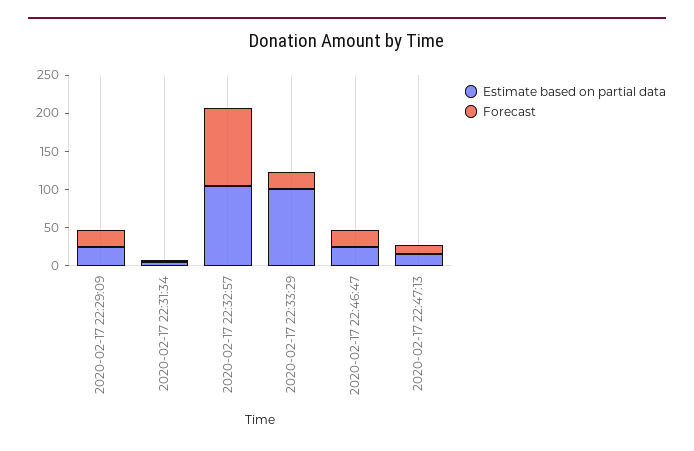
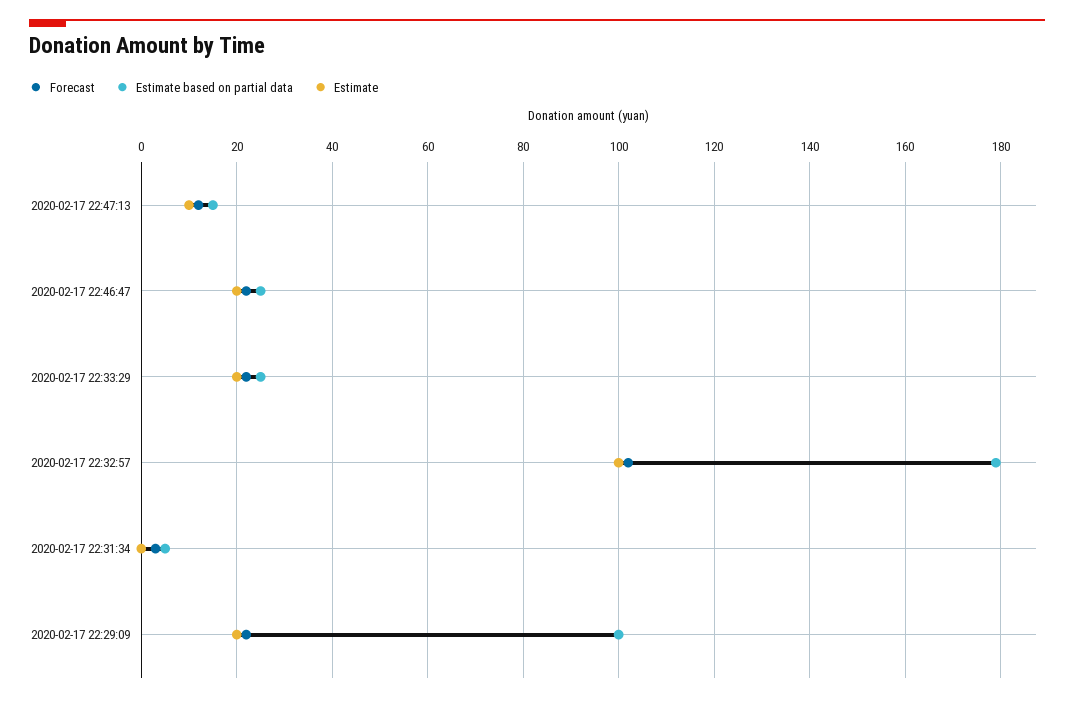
  {
    "Estimate based on partial data": {
-     "2020-02-17 22:29:09": 25,
+     "2020-02-17 22:29:09": 100,
      "2020-02-17 22:31:34": 5,
-     "2020-02-17 22:32:57": 100,
+     "2020-02-17 22:32:57": 180,
-     "2020-02-17 22:33:29": 100,
+     "2020-02-17 22:33:29": 25,
      "2020-02-17 22:46:47": 25,
      "2020-02-17 22:47:13": 15
    },
    "Forecast": {
      "2020-02-17 22:29:09": 20,
      "2020-02-17 22:31:34": 5,
      "2020-02-17 22:32:57": 100,
      "2020-02-17 22:33:29": 20,
      "2020-02-17 22:46:47": 20,
      "2020-02-17 22:47:13": 10
-   }
+   },
+   "Estimate": {
+     "2020-02-17 22:47:13": 10,
+     "2020-02-17 22:46:47": 20,
+     "2020-02-17 22:33:29": 20,
+     "2020-02-17 22:32:57": 100,
+     "2020-02-17 22:31:34": 0,
+     "2020-02-17 22:29:09": 20
+   }
  }

